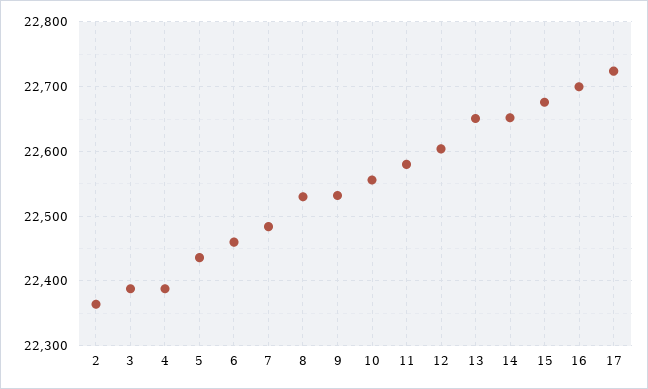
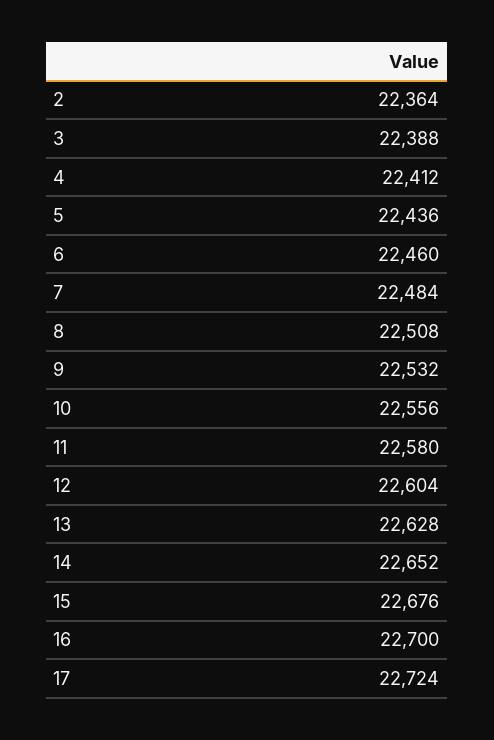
  {
    "2": 22364,
    "3": 22388,
-   "4": 22390,
+   "4": 22412,
    "5": 22436,
    "6": 22460,
    "7": 22484,
-   "8": 22530,
+   "8": 22508,
    "9": 22532,
    "10": 22556,
    "11": 22580,
    "12": 22604,
-   "13": 22650,
+   "13": 22628,
    "14": 22652,
    "15": 22676,
    "16": 22700,
    "17": 22724
  }

